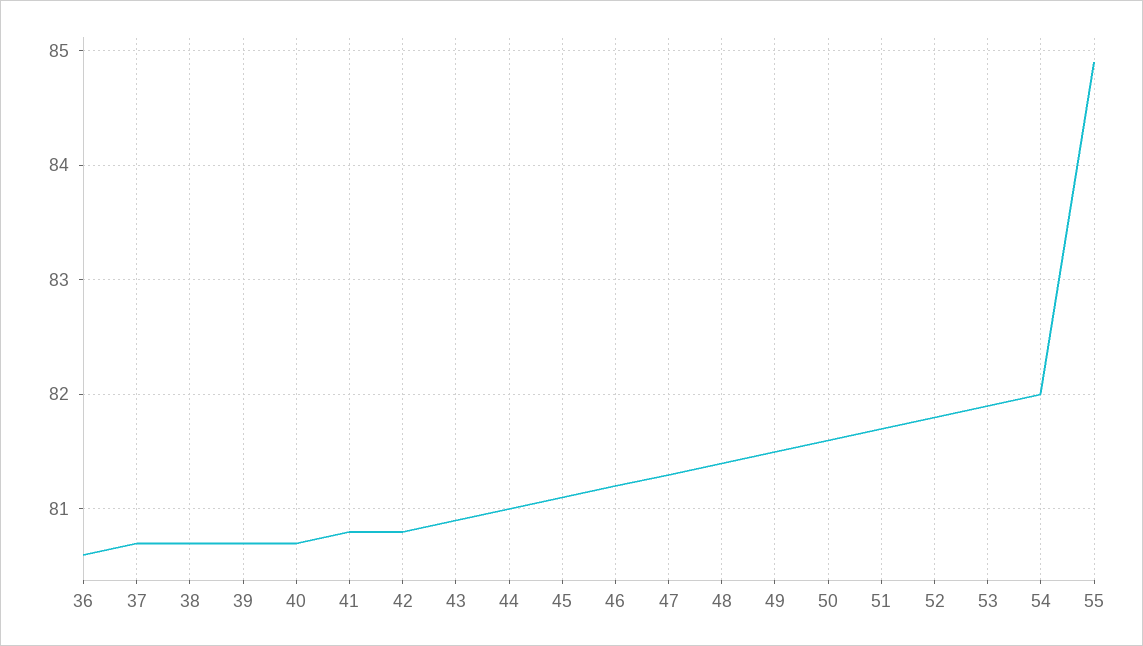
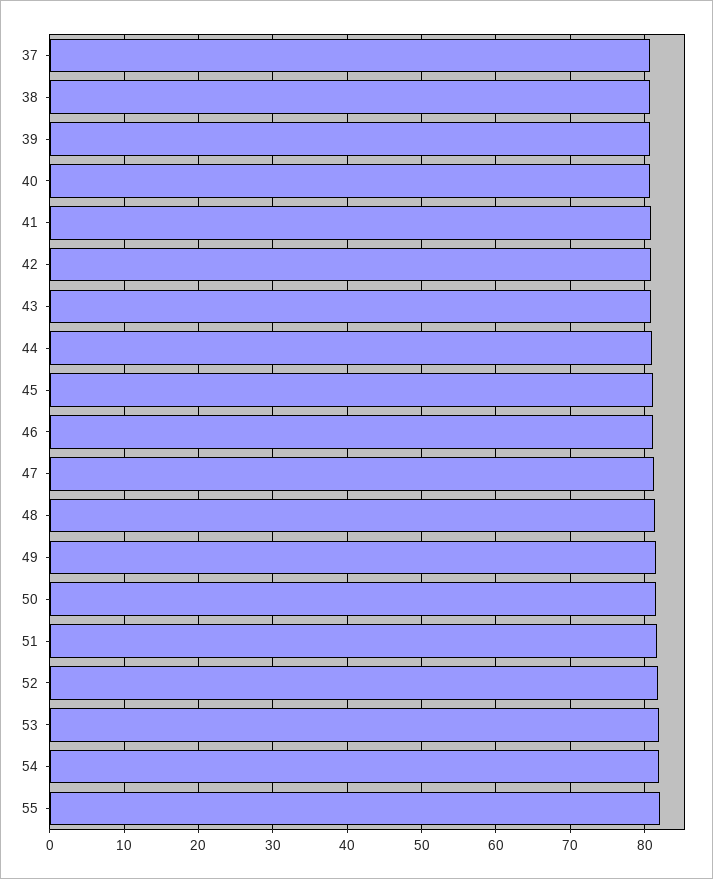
  {
-   "36": 80.6,
    "37": 80.7,
    "38": 80.7,
    "39": 80.7,
    "40": 80.7,
    "41": 80.8,
    "42": 80.8,
    "43": 80.9,
    "44": 81,
    "45": 81.1,
    "46": 81.2,
    "47": 81.3,
    "48": 81.4,
    "49": 81.5,
    "50": 81.6,
    "51": 81.7,
    "52": 81.8,
    "53": 81.9,
    "54": 82,
-   "55": 84.9
+   "55": 82
  }

